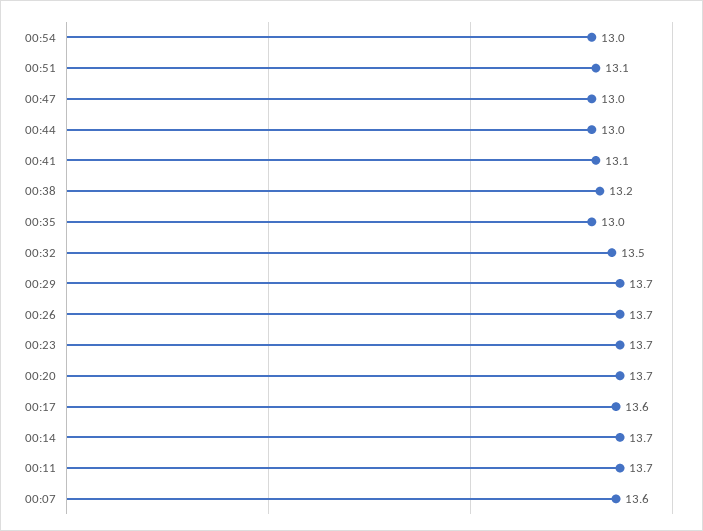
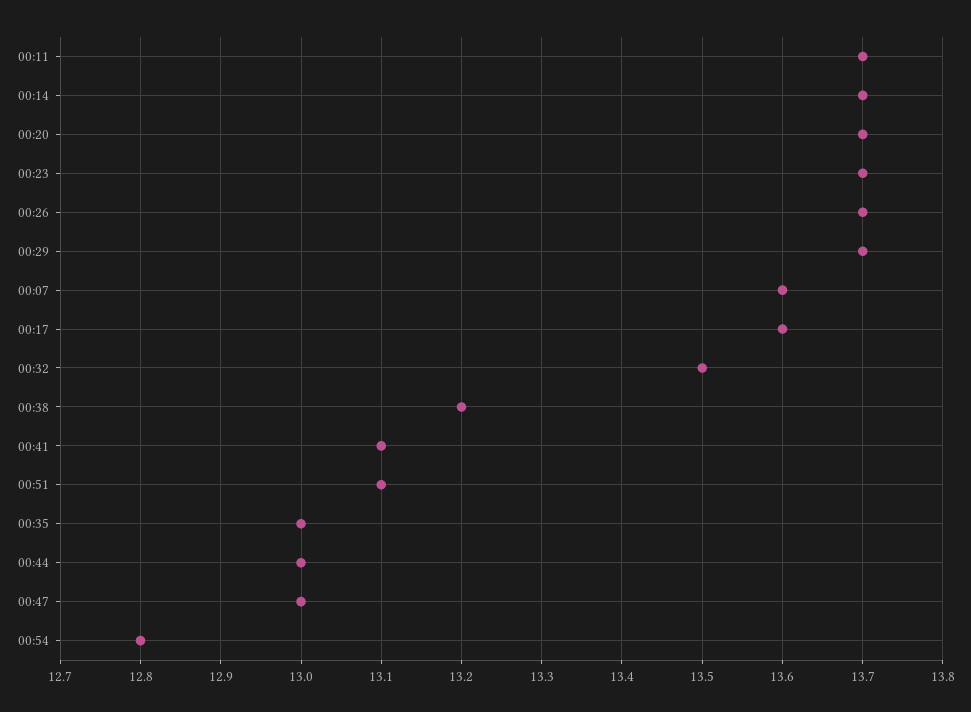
  {
-   "00:54": 13,
+   "00:54": 12.8,
    "00:51": 13.1,
    "00:47": 13,
    "00:44": 13,
    "00:41": 13.1,
    "00:38": 13.2,
    "00:35": 13,
    "00:32": 13.5,
    "00:29": 13.7,
    "00:26": 13.7,
    "00:23": 13.7,
    "00:20": 13.7,
    "00:17": 13.6,
    "00:14": 13.7,
    "00:11": 13.7,
    "00:07": 13.6
  }

